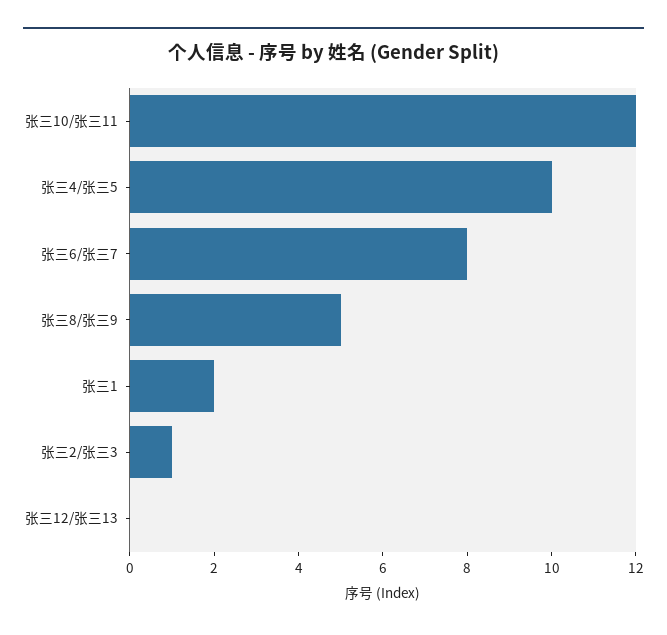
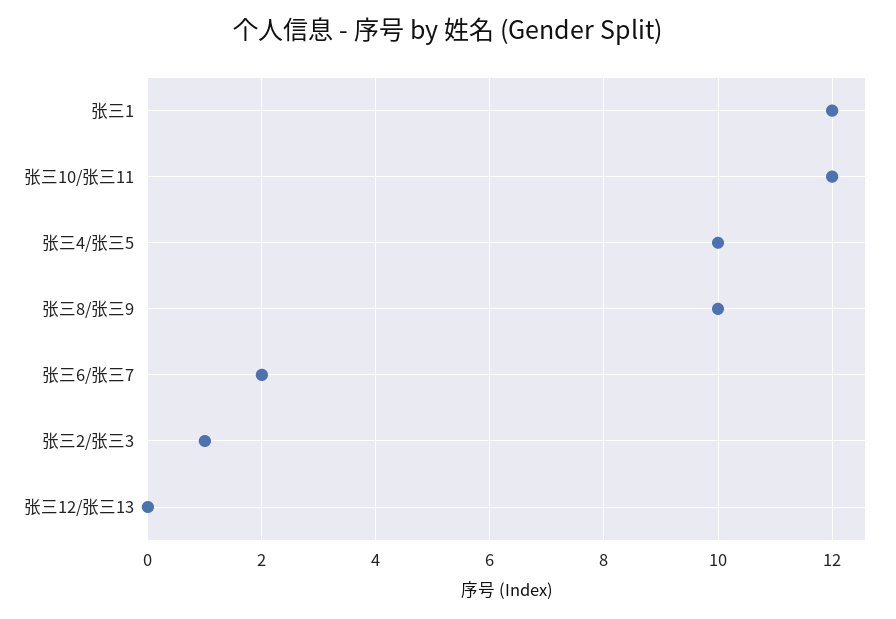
  {
    "张三10/张三11": 12,
    "张三4/张三5": 10,
-   "张三6/张三7": 8,
+   "张三6/张三7": 2,
-   "张三8/张三9": 5,
+   "张三8/张三9": 10,
-   "张三1": 2,
+   "张三1": 12,
    "张三2/张三3": 1,
    "张三12/张三13": 0
  }

